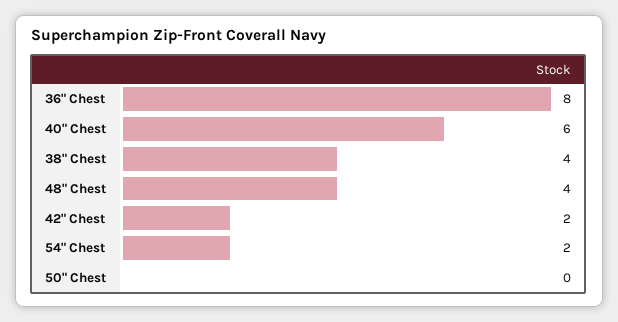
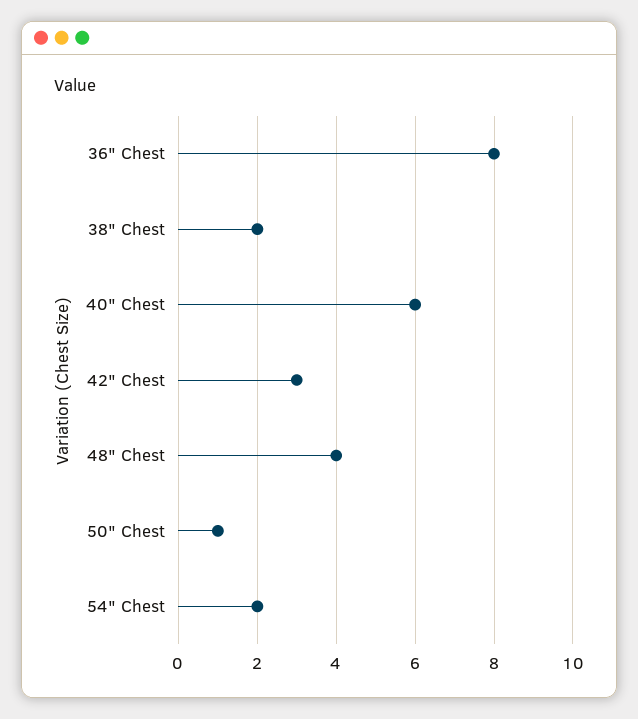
  {
    "36\" Chest": 8,
    "40\" Chest": 6,
-   "38\" Chest": 4,
+   "38\" Chest": 2,
    "48\" Chest": 4,
-   "42\" Chest": 2,
+   "42\" Chest": 3,
    "54\" Chest": 2,
-   "50\" Chest": 0
+   "50\" Chest": 1
  }

